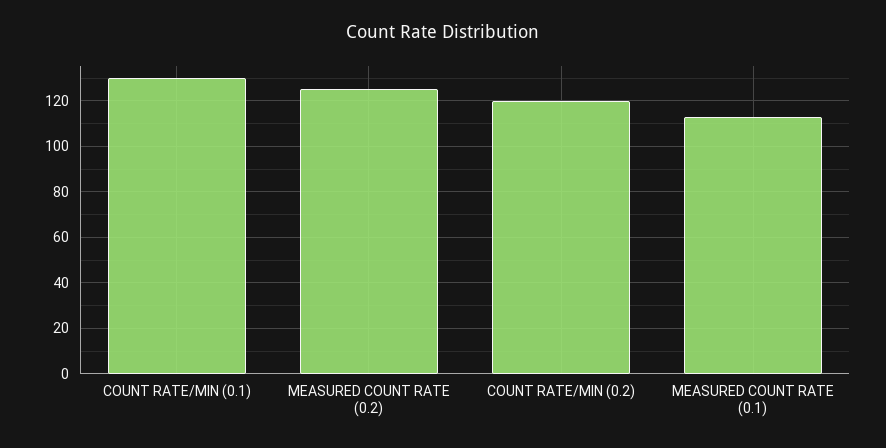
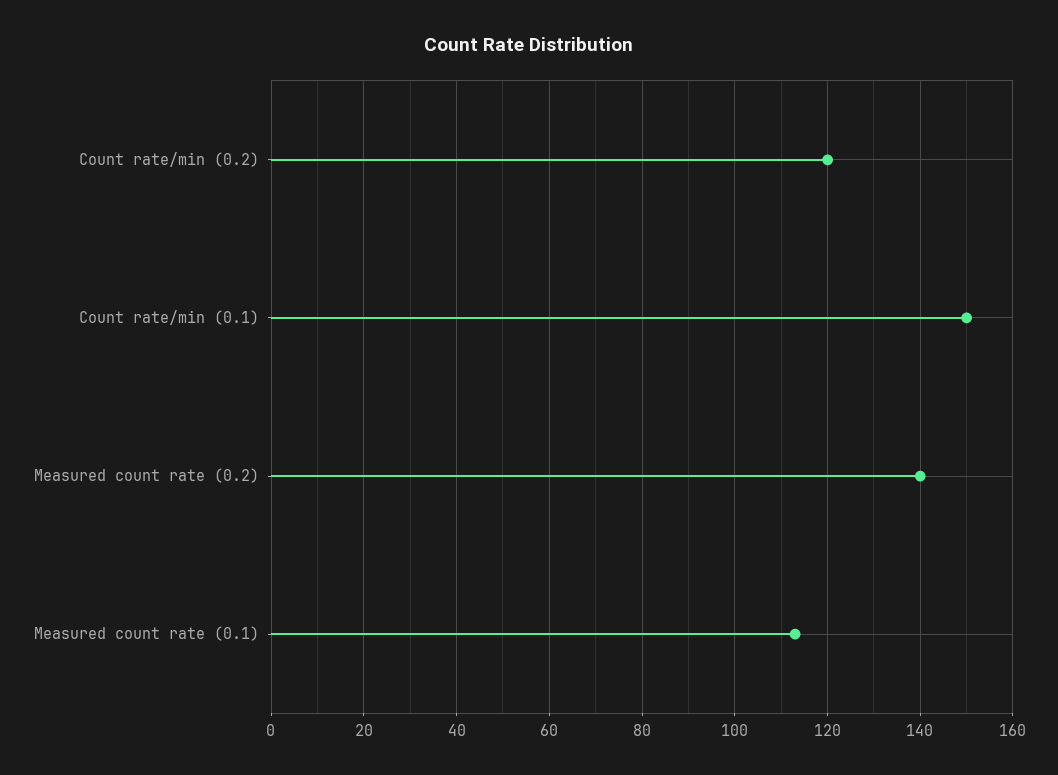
  {
-   "COUNT RATE/MIN (0.1)": 130,
+   "COUNT RATE/MIN (0.1)": 150,
-   "MEASURED COUNT RATE (0.2)": 125,
+   "MEASURED COUNT RATE (0.2)": 140,
    "COUNT RATE/MIN (0.2)": 120,
    "MEASURED COUNT RATE (0.1)": 115
  }

